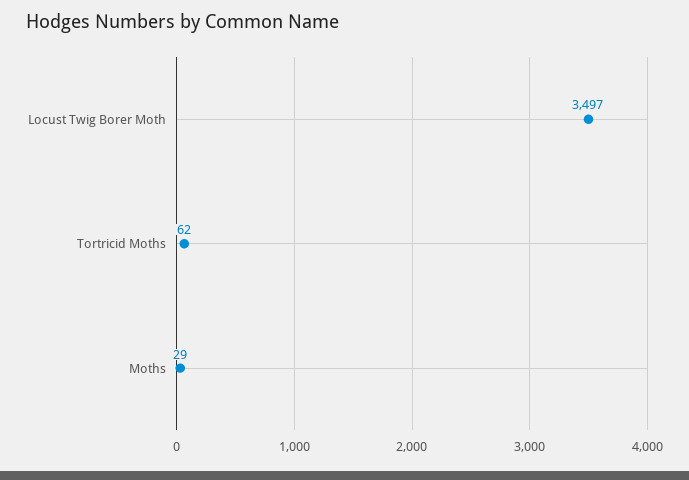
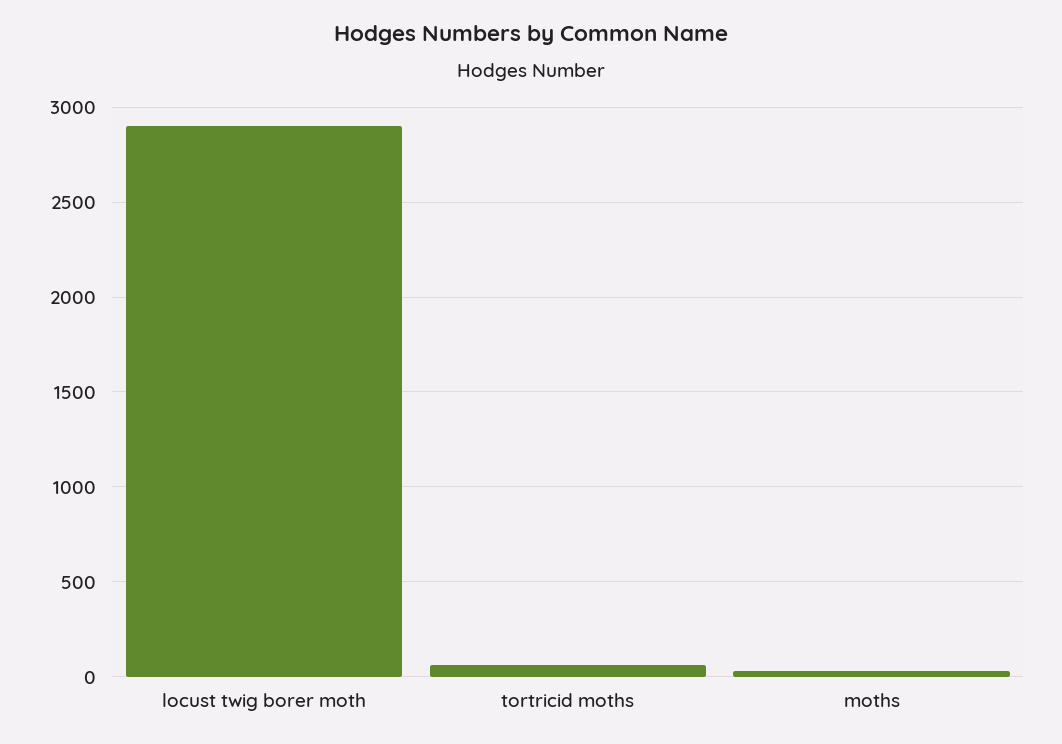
  {
-   "Locust Twig Borer Moth": 3497,
+   "Locust Twig Borer Moth": 2900,
    "Tortricid Moths": 62,
    "Moths": 29
  }

